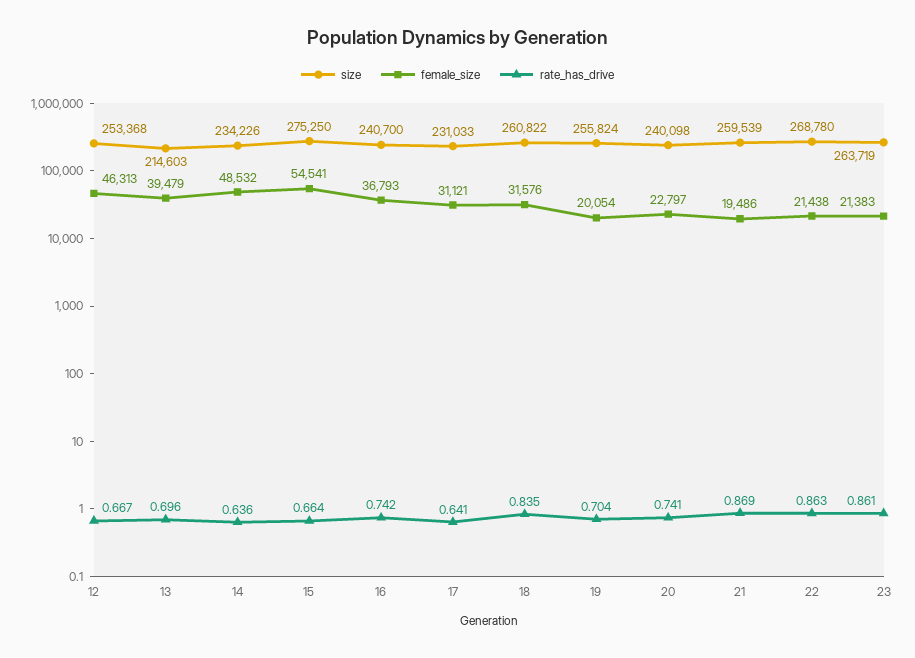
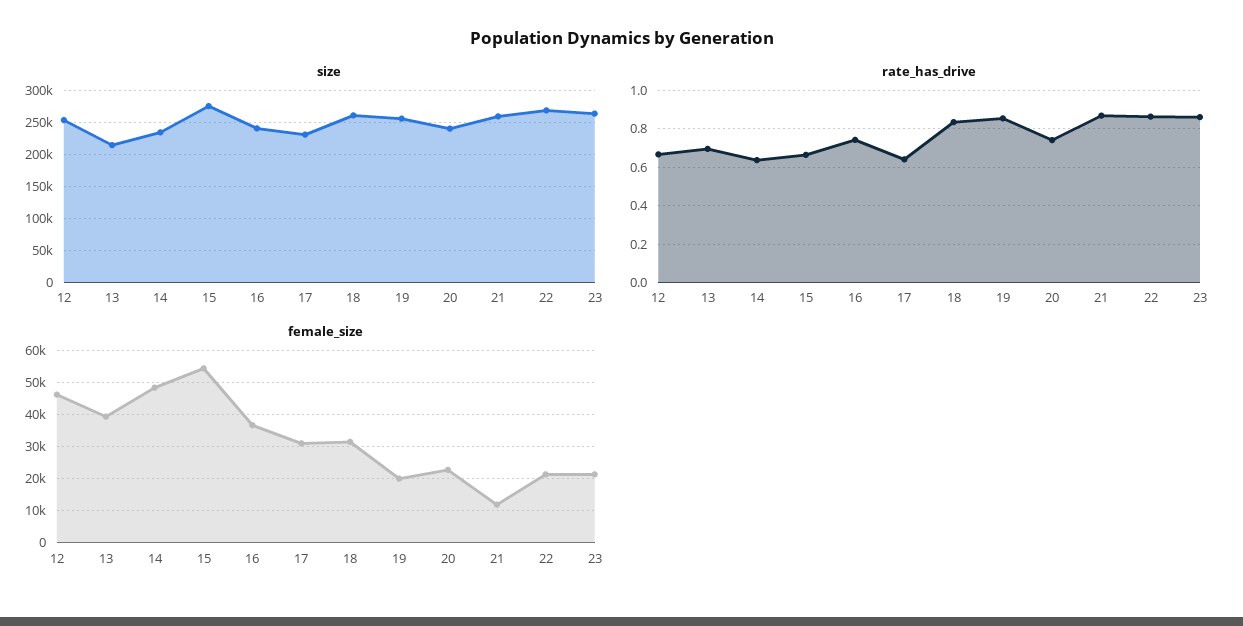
  {
    "size": {
      "12": 253368,
      "13": 214603,
      "14": 234226,
      "15": 275250,
      "16": 240700,
      "17": 231033,
      "18": 260822,
      "19": 255824,
      "20": 240098,
      "21": 259539,
      "22": 268780,
      "23": 263719
    },
    "female_size": {
      "12": 46313,
      "13": 39479,
      "14": 48532,
      "15": 54541,
      "16": 36793,
      "17": 31121,
      "18": 31576,
      "19": 20054,
      "20": 22797,
-     "21": 19486,
+     "21": 12000,
      "22": 21438,
      "23": 21383
    },
    "rate_has_drive": {
      "12": 0.667,
      "13": 0.696,
      "14": 0.636,
      "15": 0.664,
      "16": 0.742,
      "17": 0.641,
      "18": 0.835,
-     "19": 0.704,
+     "19": 0.85,
      "20": 0.741,
      "21": 0.869,
      "22": 0.863,
      "23": 0.861
    }
  }

